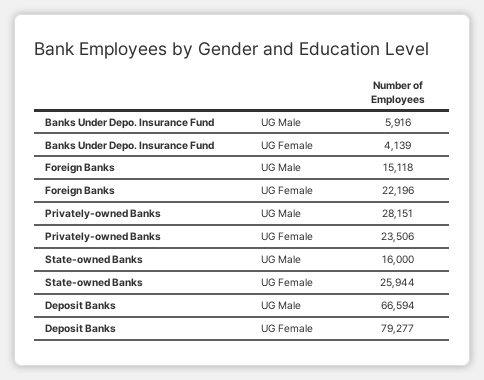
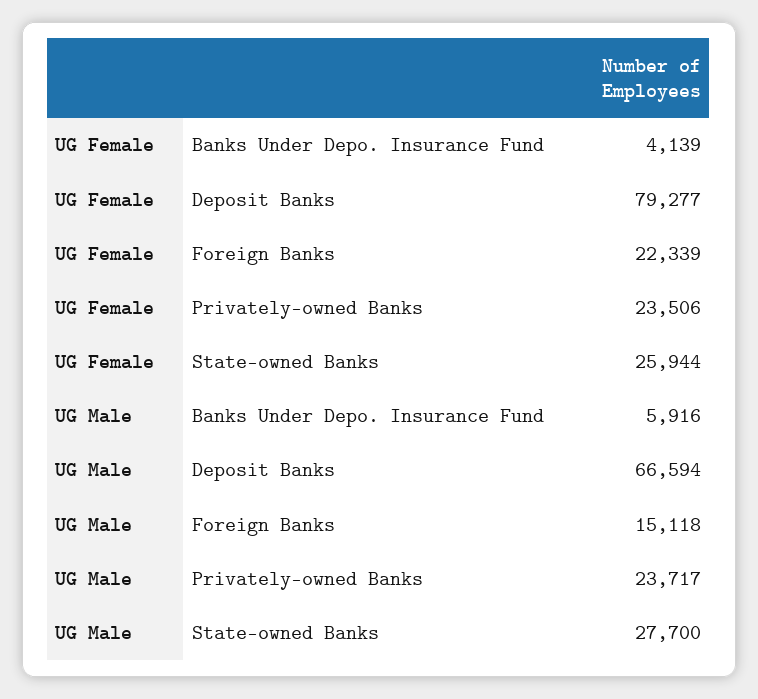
  {
    "Banks Under Depo. Insurance Fund": {
      "UG Male": 5916,
      "UG Female": 4139
    },
    "Foreign Banks": {
      "UG Male": 15118,
-     "UG Female": 22196
+     "UG Female": 22339
    },
    "Privately-owned Banks": {
-     "UG Male": 28151,
+     "UG Male": 23717,
      "UG Female": 23506
    },
    "State-owned Banks": {
-     "UG Male": 16000,
+     "UG Male": 27700,
      "UG Female": 25944
    },
    "Deposit Banks": {
      "UG Male": 66594,
      "UG Female": 79277
    }
  }

